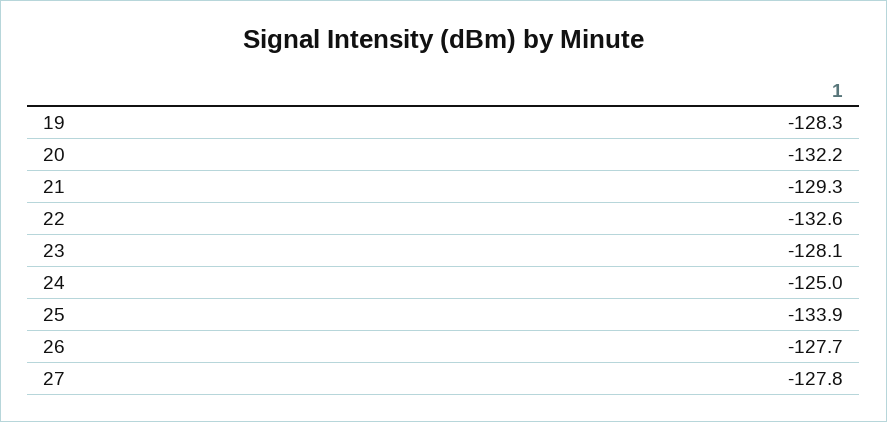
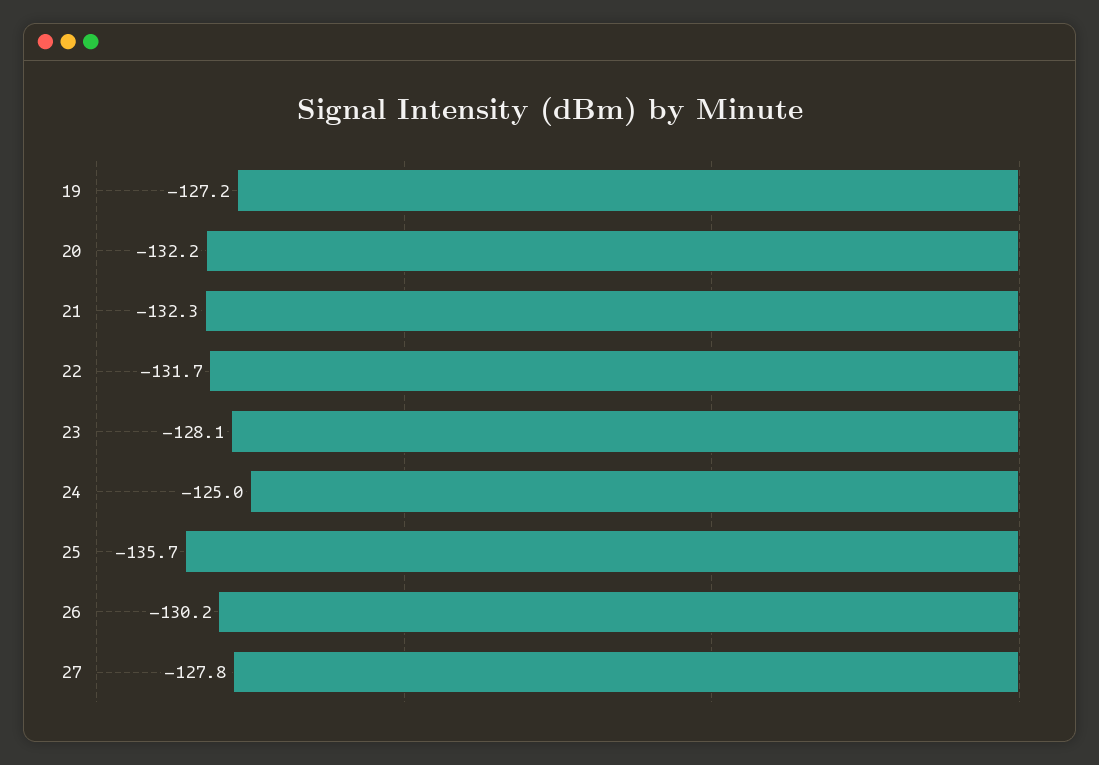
  {
-   "19": -128.3,
+   "19": -127.2,
    "20": -132.2,
-   "21": -129.3,
+   "21": -132.3,
-   "22": -132.6,
+   "22": -131.7,
    "23": -128.1,
    "24": -125,
-   "25": -133.9,
+   "25": -135.7,
-   "26": -127.7,
+   "26": -130.2,
    "27": -127.8
  }

